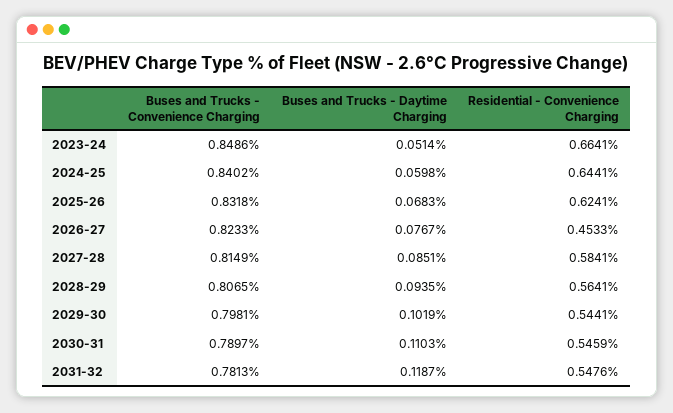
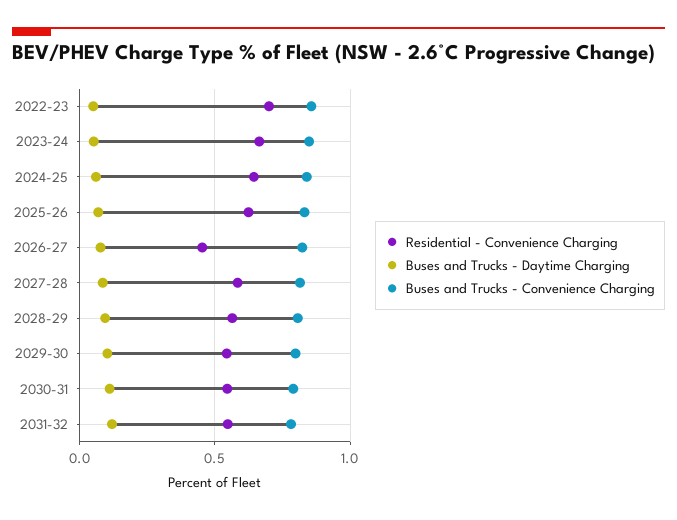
  {
    "Buses and Trucks - Convenience Charging": {
      "2023-24": 0.8486,
      "2024-25": 0.8402,
      "2025-26": 0.8318,
      "2026-27": 0.8233,
      "2027-28": 0.8149,
      "2028-29": 0.8065,
      "2029-30": 0.7981,
      "2030-31": 0.7897,
-     "2031-32": 0.7813
+     "2031-32": 0.7813,
+     "2022-23": 0.85
    },
    "Buses and Trucks - Daytime Charging": {
      "2023-24": 0.0514,
      "2024-25": 0.0598,
      "2025-26": 0.0683,
      "2026-27": 0.0767,
      "2027-28": 0.0851,
      "2028-29": 0.0935,
      "2029-30": 0.1019,
      "2030-31": 0.1103,
-     "2031-32": 0.1187
+     "2031-32": 0.1187,
+     "2022-23": 0.05
    },
    "Residential - Convenience Charging": {
      "2023-24": 0.6641,
      "2024-25": 0.6441,
      "2025-26": 0.6241,
      "2026-27": 0.4533,
      "2027-28": 0.5841,
      "2028-29": 0.5641,
      "2029-30": 0.5441,
      "2030-31": 0.5459,
-     "2031-32": 0.5476
+     "2031-32": 0.5476,
+     "2022-23": 0.7
    }
  }

